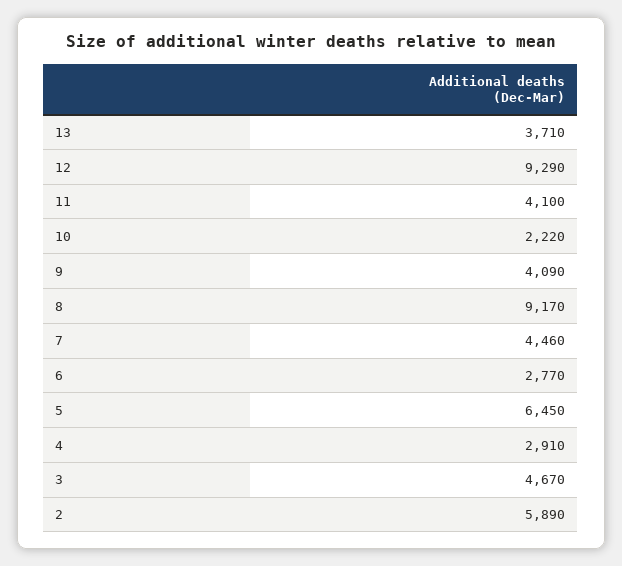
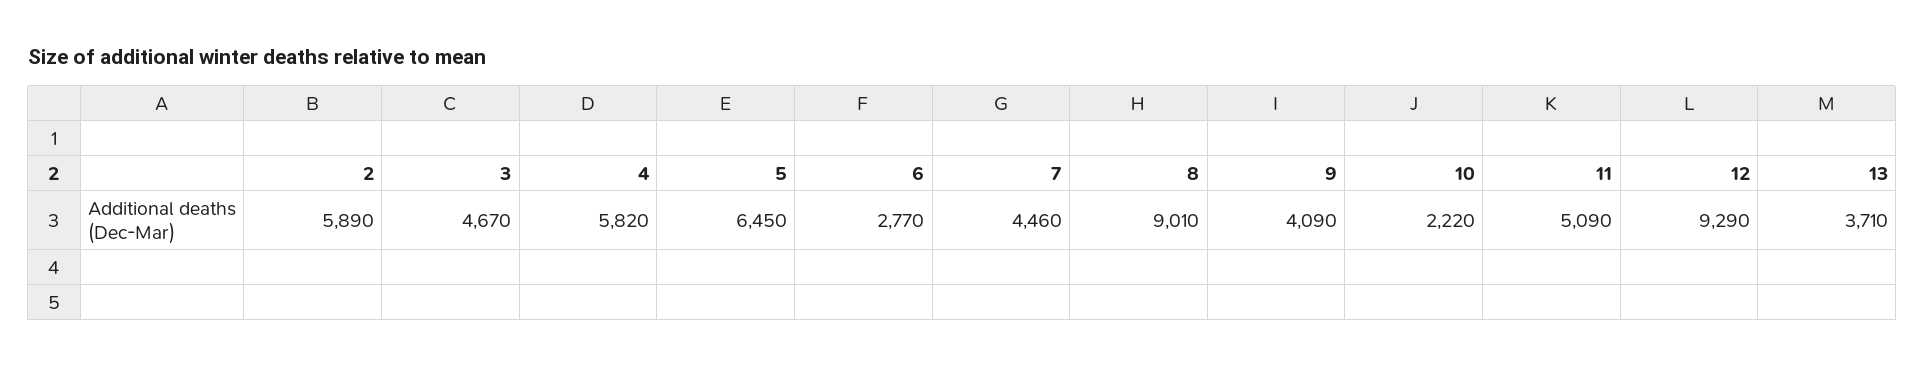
  {
    "13": 3710,
    "12": 9290,
-   "11": 4100,
+   "11": 5090,
    "10": 2220,
    "9": 4090,
-   "8": 9170,
+   "8": 9010,
    "7": 4460,
    "6": 2770,
    "5": 6450,
-   "4": 2910,
+   "4": 5820,
    "3": 4670,
    "2": 5890
  }

